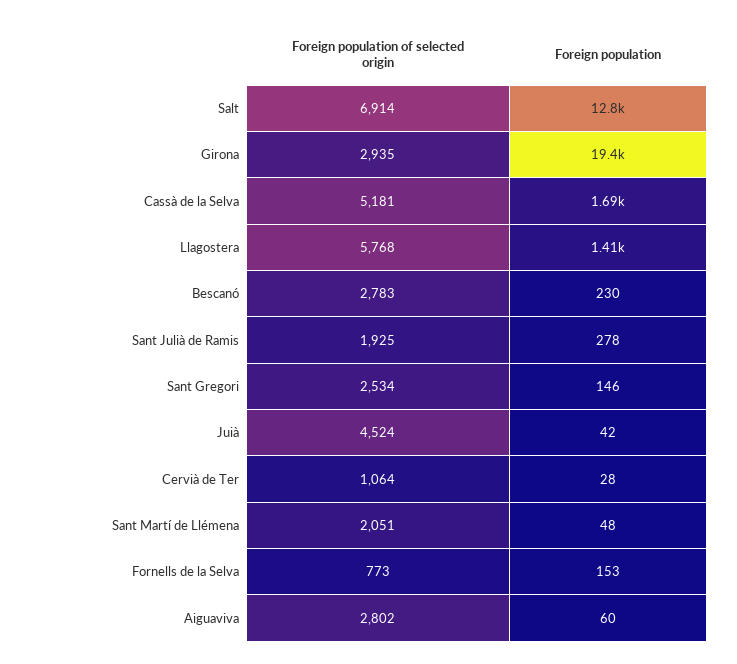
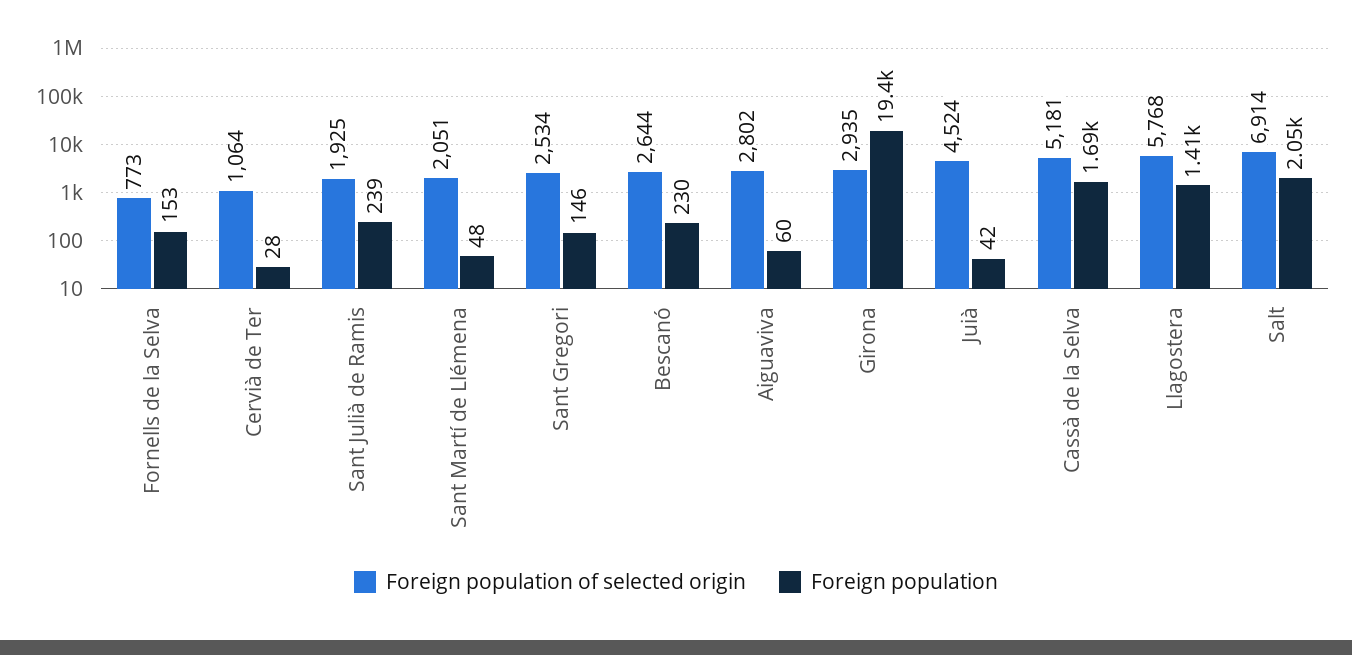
  {
    "Foreign population of selected origin": {
      "Salt": 6914,
      "Girona": 2935,
      "Cassà de la Selva": 5181,
      "Llagostera": 5768,
-     "Bescanó": 2783,
+     "Bescanó": 2644,
      "Sant Julià de Ramis": 1925,
      "Sant Gregori": 2534,
      "Juià": 4524,
      "Cervià de Ter": 1064,
      "Sant Martí de Llémena": 2051,
      "Fornells de la Selva": 773,
      "Aiguaviva": 2802
    },
    "Foreign population": {
-     "Salt": 12800,
+     "Salt": 2050,
      "Girona": 19400,
      "Cassà de la Selva": 1690,
      "Llagostera": 1410,
      "Bescanó": 230,
-     "Sant Julià de Ramis": 278,
+     "Sant Julià de Ramis": 239,
      "Sant Gregori": 146,
      "Juià": 42,
      "Cervià de Ter": 28,
      "Sant Martí de Llémena": 48,
      "Fornells de la Selva": 153,
      "Aiguaviva": 60
    }
  }

